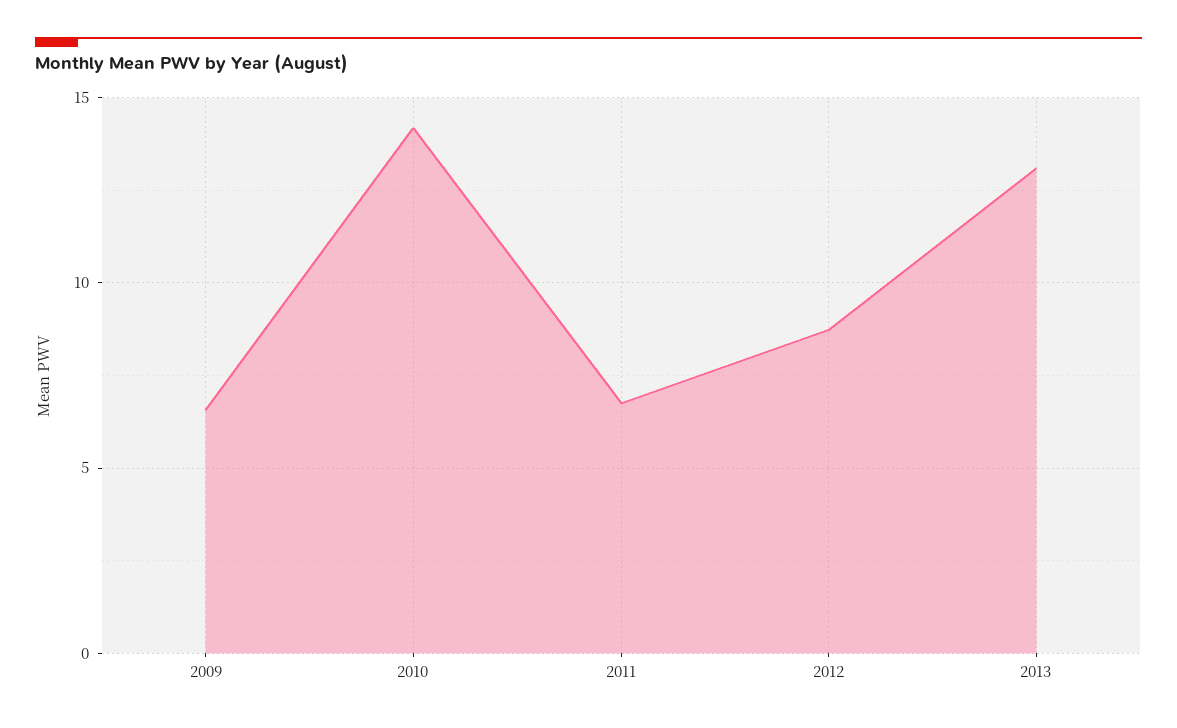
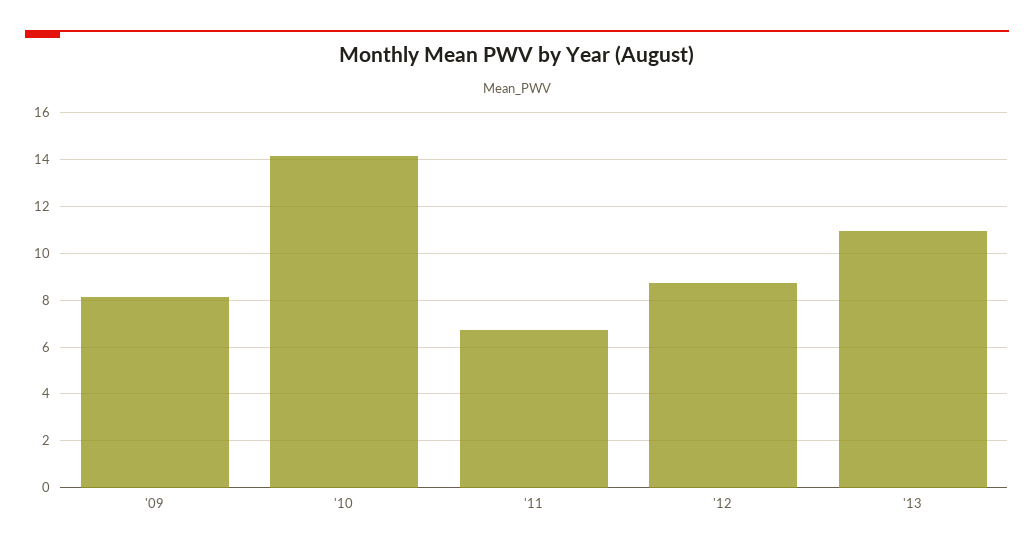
  {
-   "2009": 6.5,
+   "2009": 8,
    "2010": 14,
    "2011": 7,
    "2012": 8.5,
-   "2013": 13
+   "2013": 11
  }

